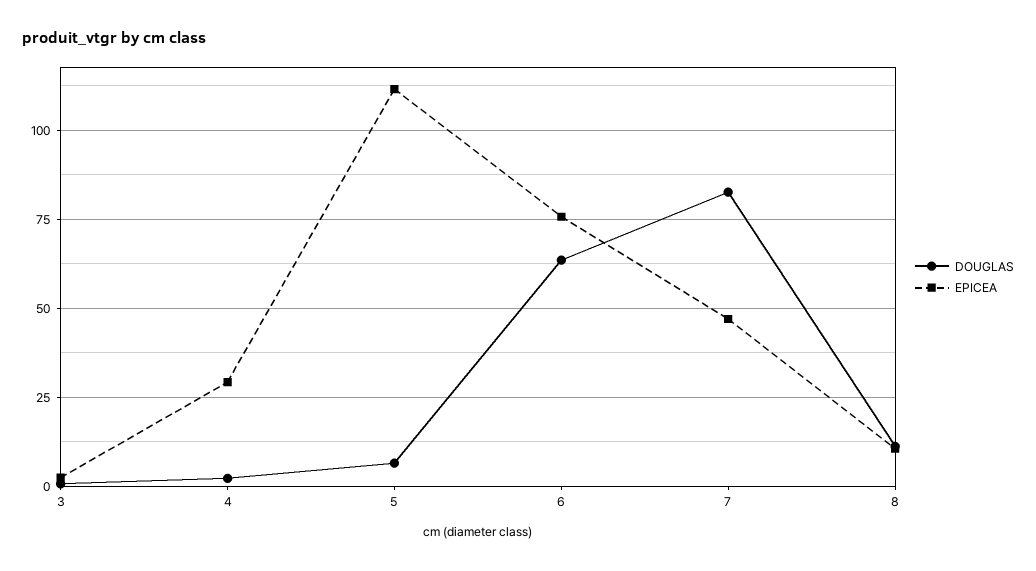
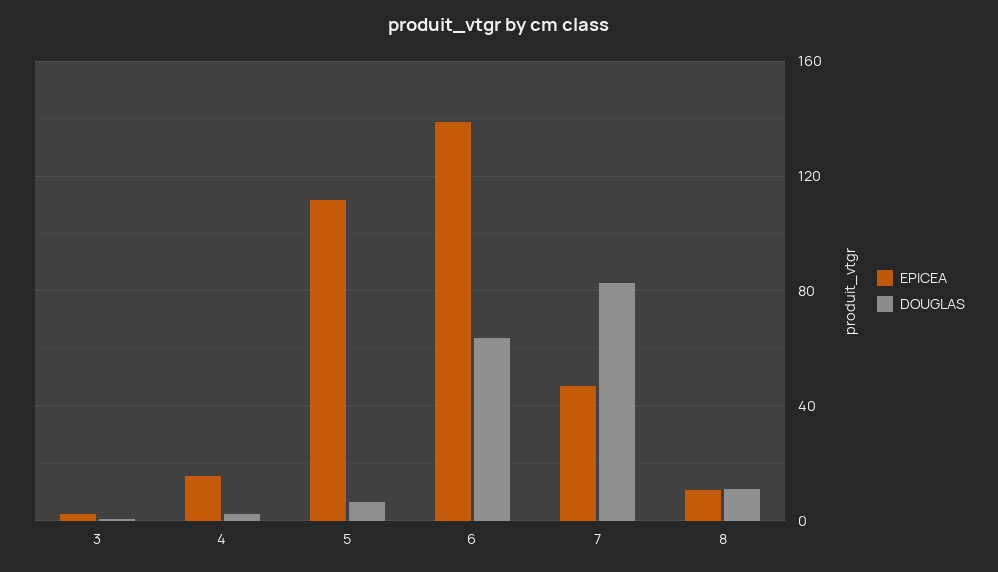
  {
    "DOUGLAS": {
      "3": 0,
      "4": 2.5,
      "5": 7.5,
      "6": 62.5,
      "7": 82.5,
      "8": 10
    },
    "EPICEA": {
      "3": 2.5,
-     "4": 30,
+     "4": 15,
      "5": 112.5,
-     "6": 75,
+     "6": 140,
      "7": 47.5,
      "8": 10
    }
  }

